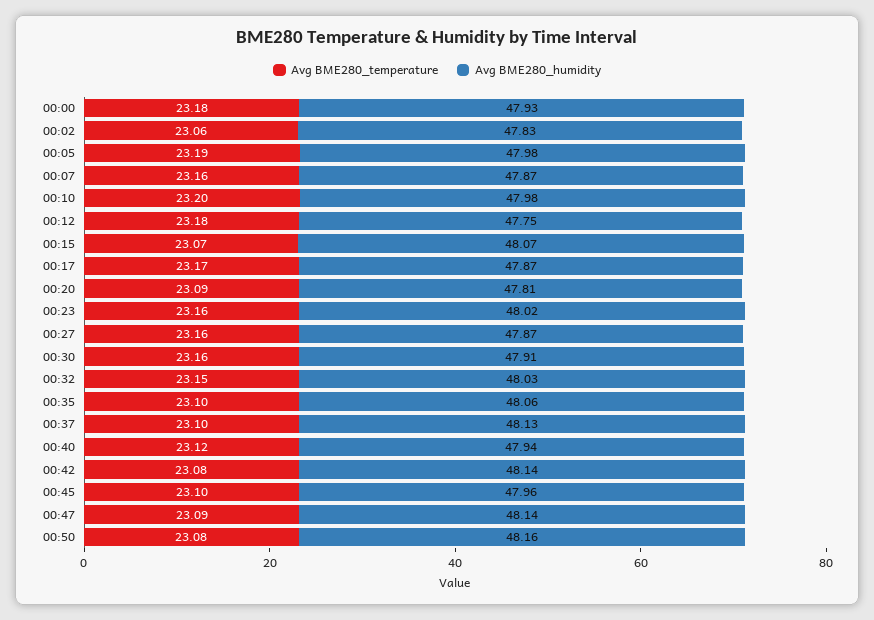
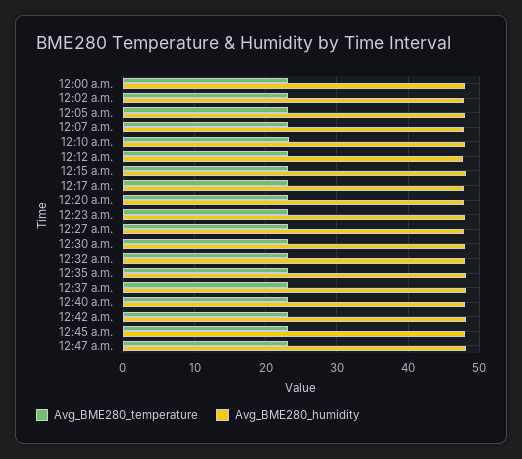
  {
    "Avg BME280_temperature": {
      "00:00": 23.18,
      "00:02": 23.06,
      "00:05": 23.19,
      "00:07": 23.16,
      "00:10": 23.2,
      "00:12": 23.18,
      "00:15": 23.07,
      "00:17": 23.17,
      "00:20": 23.09,
      "00:23": 23.16,
      "00:27": 23.16,
      "00:30": 23.16,
      "00:32": 23.15,
      "00:35": 23.1,
      "00:37": 23.1,
      "00:40": 23.12,
      "00:42": 23.08,
      "00:45": 23.1,
-     "00:47": 23.09,
+     "00:47": 23.09
-     "00:50": 23.08
    },
    "Avg BME280_humidity": {
      "00:00": 47.93,
      "00:02": 47.83,
      "00:05": 47.98,
      "00:07": 47.87,
      "00:10": 47.98,
      "00:12": 47.75,
      "00:15": 48.07,
      "00:17": 47.87,
      "00:20": 47.81,
      "00:23": 48.02,
      "00:27": 47.87,
      "00:30": 47.91,
      "00:32": 48.03,
      "00:35": 48.06,
      "00:37": 48.13,
      "00:40": 47.94,
      "00:42": 48.14,
      "00:45": 47.96,
-     "00:47": 48.14,
+     "00:47": 48.14
-     "00:50": 48.16
    }
  }

